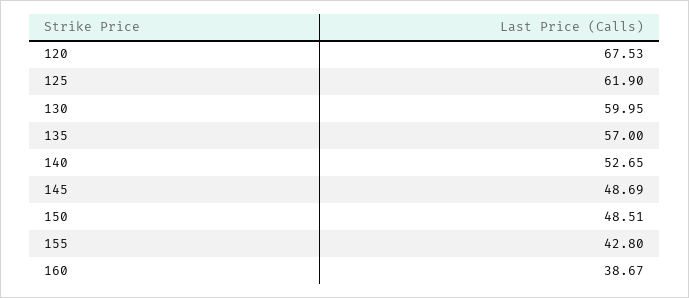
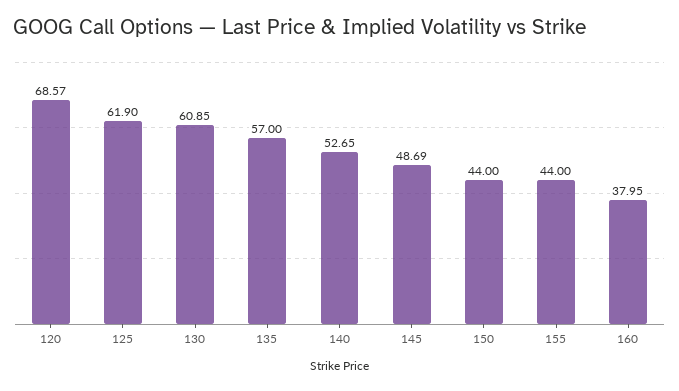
  {
-   "120": 67.53,
+   "120": 68.57,
    "125": 61.9,
-   "130": 59.95,
+   "130": 60.85,
    "135": 57,
    "140": 52.65,
    "145": 48.69,
-   "150": 48.51,
+   "150": 44,
-   "155": 42.8,
+   "155": 44,
-   "160": 38.67
+   "160": 37.95
  }

